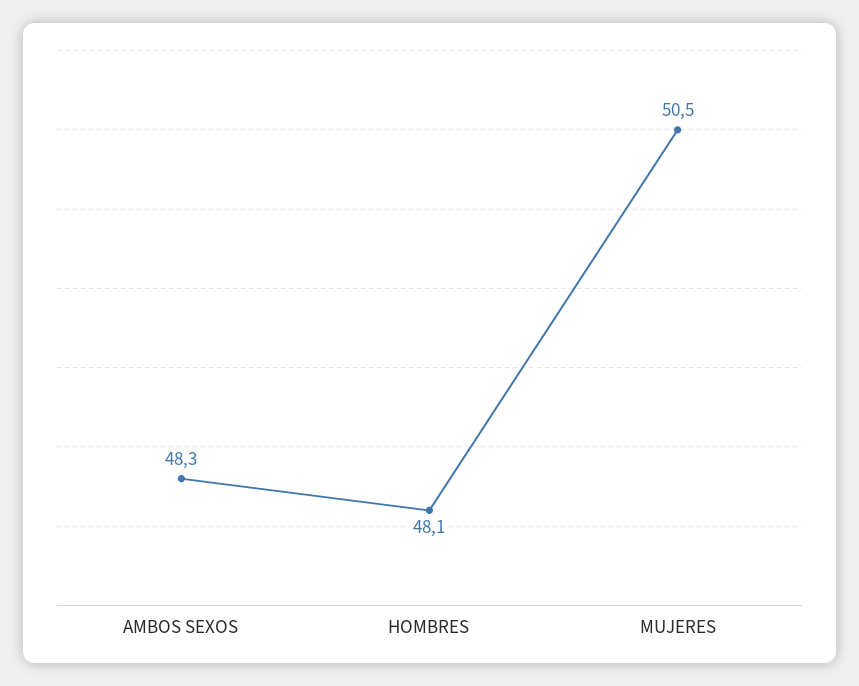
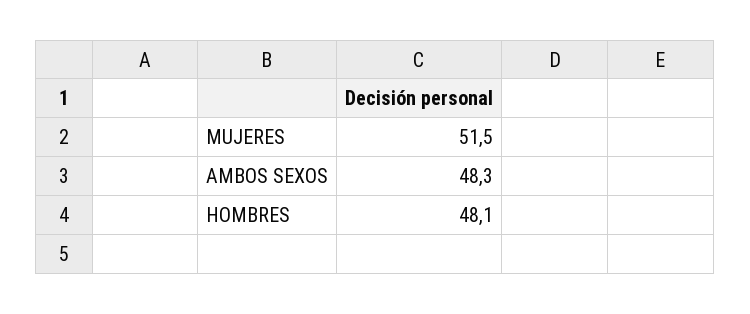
  {
    "AMBOS SEXOS": 48.3,
    "HOMBRES": 48.1,
-   "MUJERES": 50.5
+   "MUJERES": 51.5
  }

